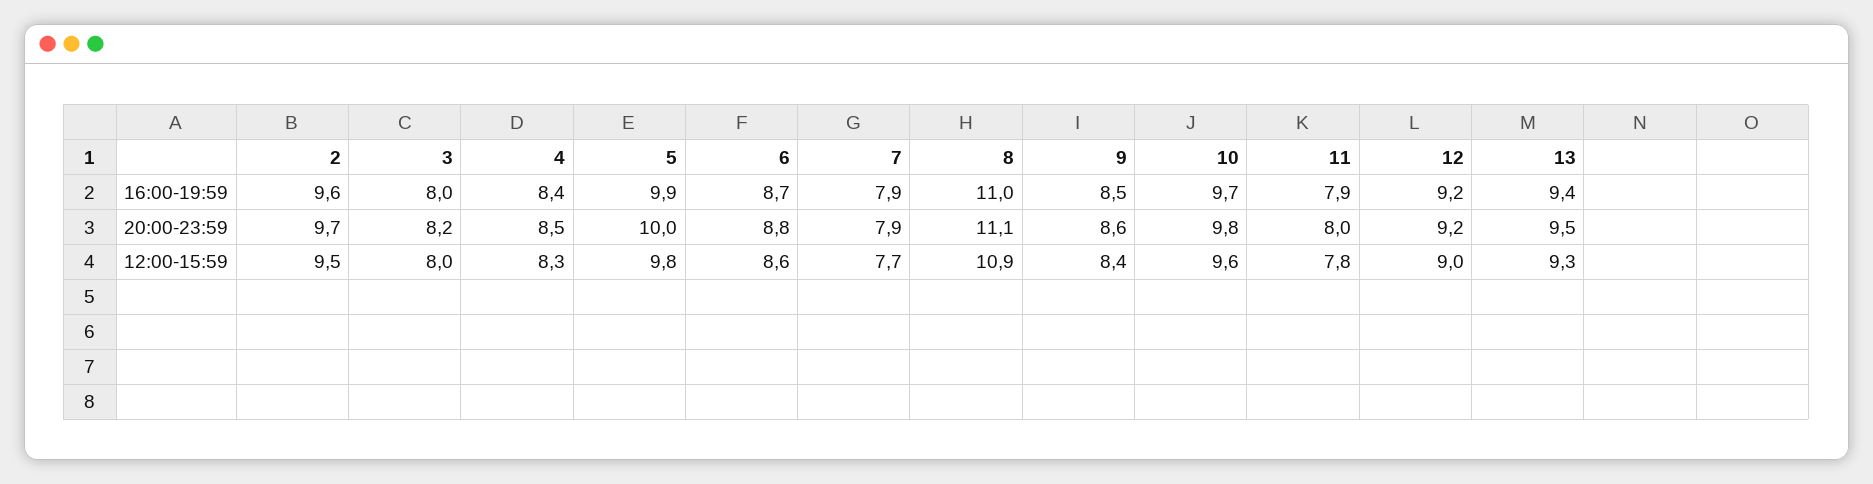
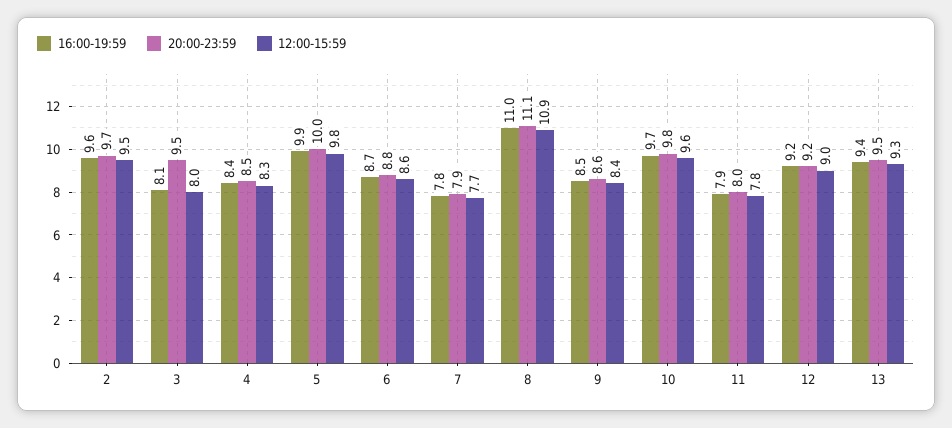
  {
    "16:00-19:59": {
      "2": 9.6,
-     "3": 8,
+     "3": 8.1,
      "4": 8.4,
      "5": 9.9,
      "6": 8.7,
-     "7": 7.9,
+     "7": 7.8,
      "8": 11,
      "9": 8.5,
      "10": 9.7,
      "11": 7.9,
      "12": 9.2,
      "13": 9.4
    },
    "20:00-23:59": {
      "2": 9.7,
-     "3": 8.2,
+     "3": 9.5,
      "4": 8.5,
      "5": 10,
      "6": 8.8,
      "7": 7.9,
      "8": 11.1,
      "9": 8.6,
      "10": 9.8,
      "11": 8,
      "12": 9.2,
      "13": 9.5
    },
    "12:00-15:59": {
      "2": 9.5,
      "3": 8,
      "4": 8.3,
      "5": 9.8,
      "6": 8.6,
      "7": 7.7,
      "8": 10.9,
      "9": 8.4,
      "10": 9.6,
      "11": 7.8,
      "12": 9,
      "13": 9.3
    }
  }

